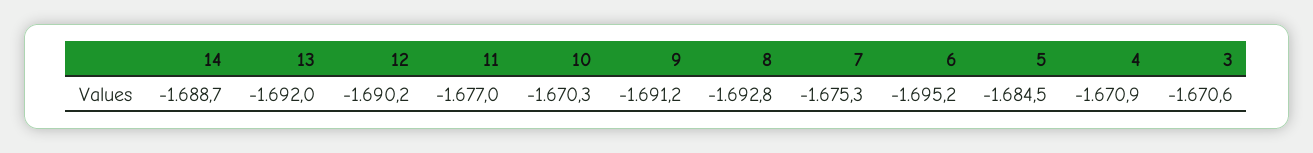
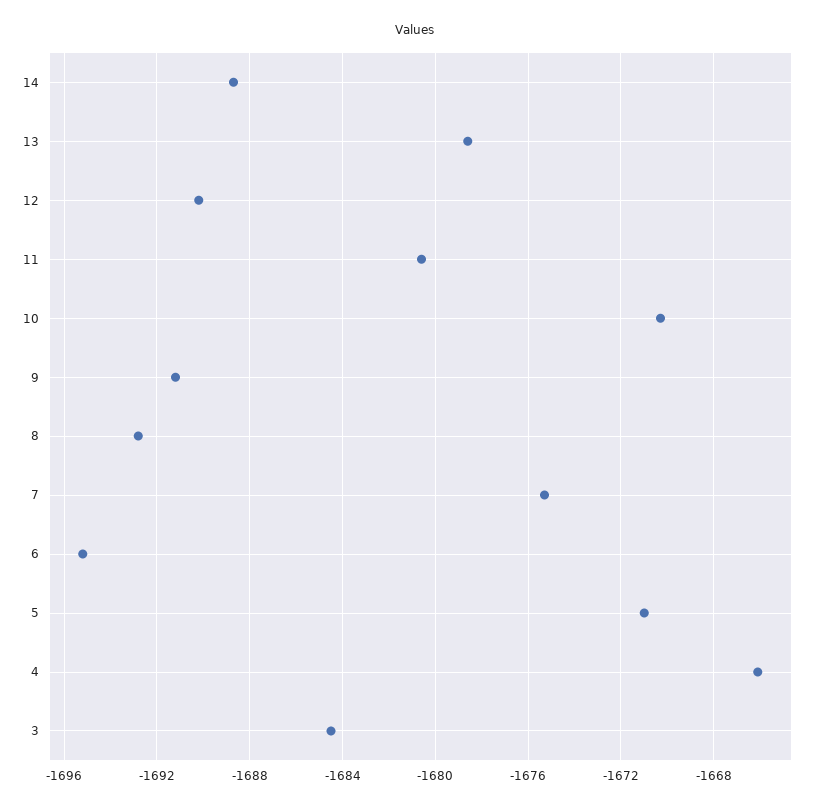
  {
    "14": -1688.7,
-   "13": -1692,
+   "13": -1678.5,
    "12": -1690.2,
-   "11": -1677,
+   "11": -1680.5,
    "10": -1670.3,
    "9": -1691.2,
    "8": -1692.8,
    "7": -1675.3,
    "6": -1695.2,
-   "5": -1684.5,
+   "5": -1671,
-   "4": -1670.9,
+   "4": -1666,
-   "3": -1670.6
+   "3": -1684.5
  }

